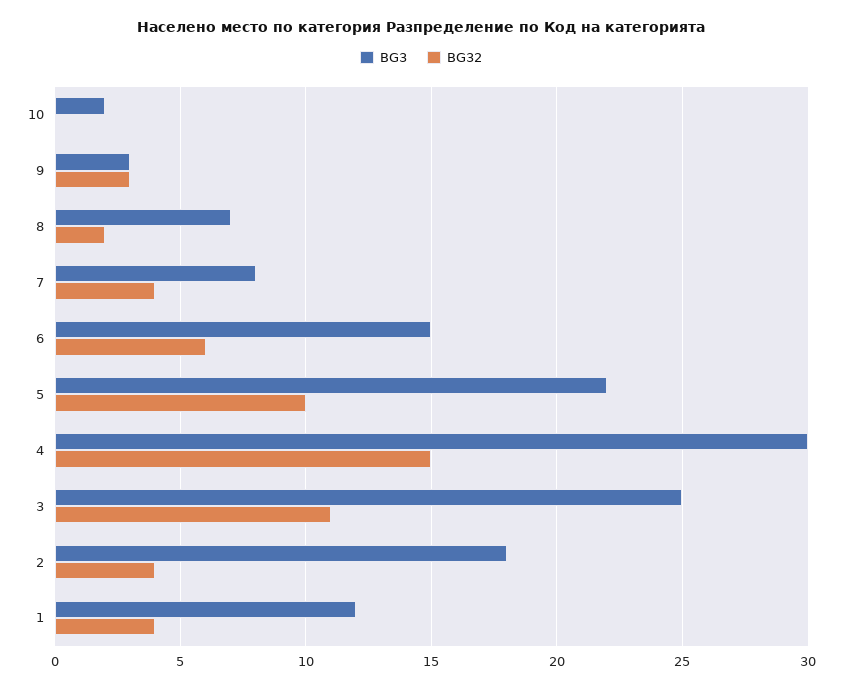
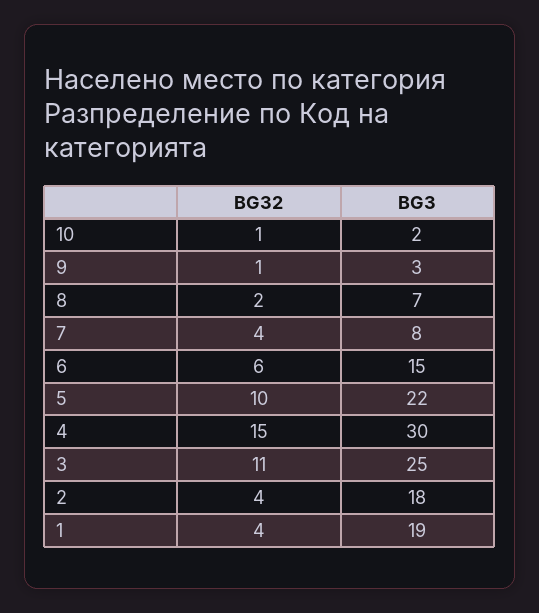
  {
    "BG3": {
      "10": 2,
      "9": 3,
      "8": 7,
      "7": 8,
      "6": 15,
      "5": 22,
      "4": 30,
      "3": 25,
      "2": 18,
-     "1": 12
+     "1": 19
    },
    "BG32": {
-     "10": 0,
+     "10": 1,
-     "9": 3,
+     "9": 1,
      "8": 2,
      "7": 4,
      "6": 6,
      "5": 10,
      "4": 15,
      "3": 11,
      "2": 4,
      "1": 4
    }
  }

